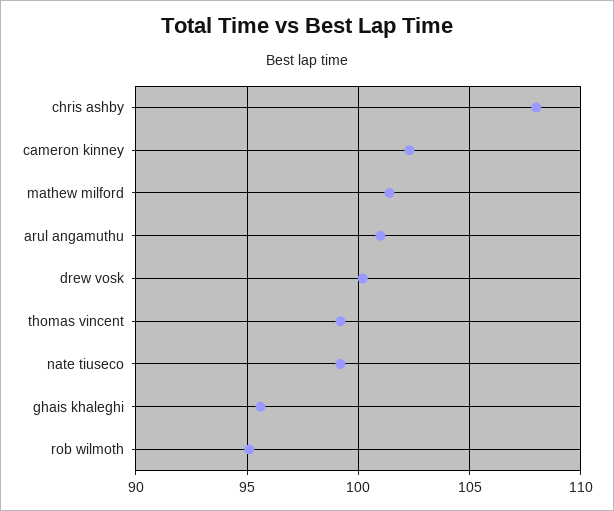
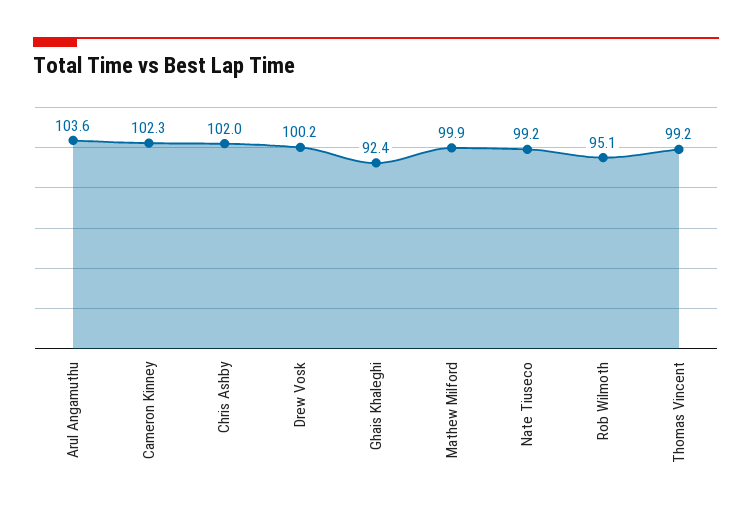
  {
-   "chris ashby": 108,
+   "chris ashby": 102,
    "cameron kinney": 102.3,
-   "mathew milford": 101.5,
+   "mathew milford": 99.9,
-   "arul angamuthu": 101,
+   "arul angamuthu": 103.6,
    "drew vosk": 100.2,
    "thomas vincent": 99.2,
    "nate tiuseco": 99.2,
-   "ghais khaleghi": 95.5,
+   "ghais khaleghi": 92.4,
    "rob wilmoth": 95.1
  }

